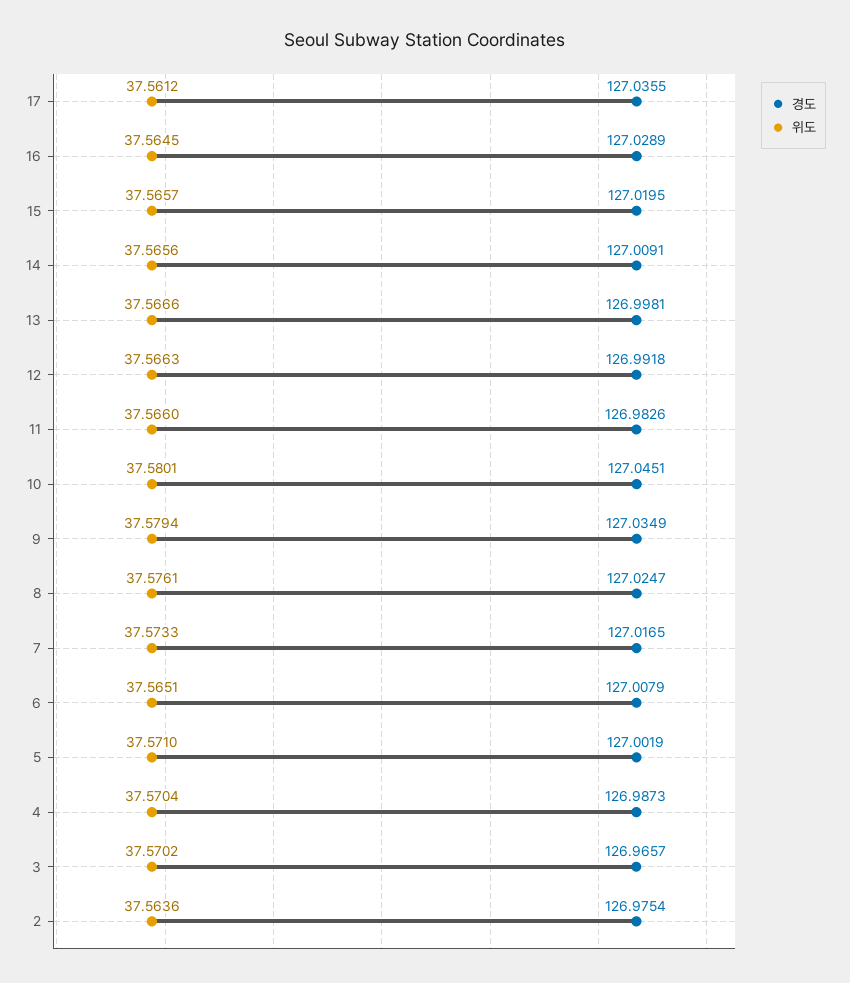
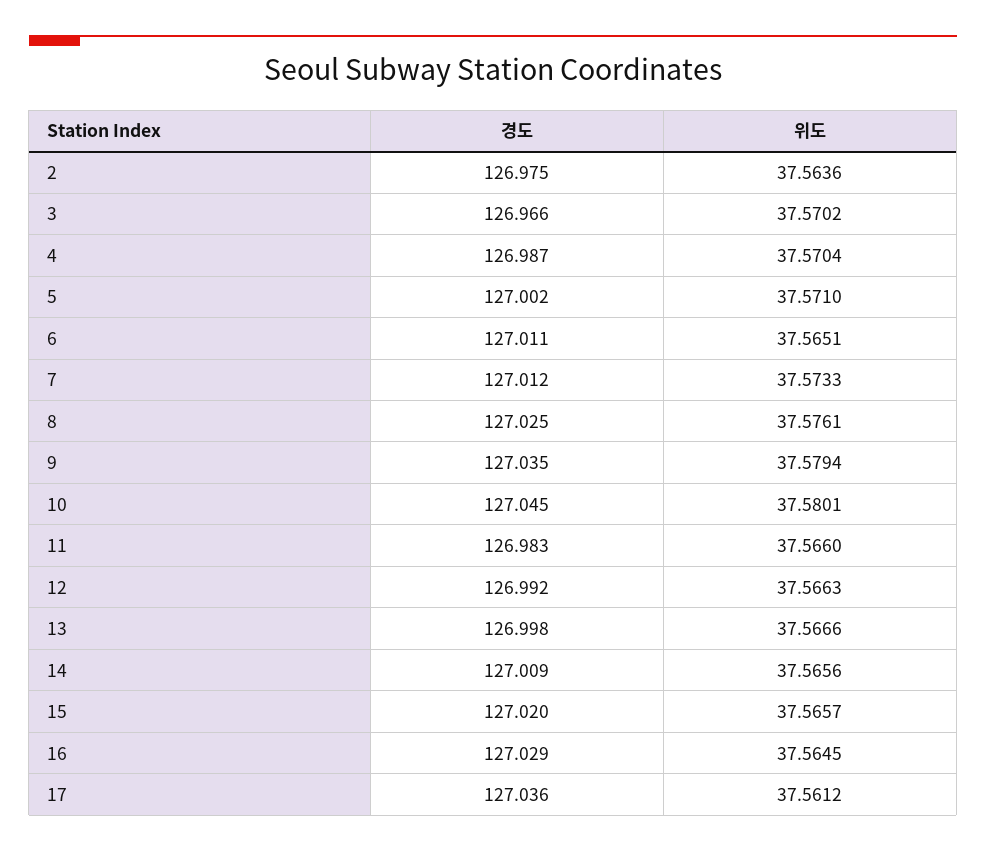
  {
    "경도": {
      "17": 127.0355,
      "16": 127.0289,
      "15": 127.0195,
      "14": 127.0091,
      "13": 126.9981,
      "12": 126.9918,
      "11": 126.9826,
      "10": 127.0451,
      "9": 127.0349,
      "8": 127.0247,
-     "7": 127.0165,
+     "7": 127.012,
-     "6": 127.0079,
+     "6": 127.011,
      "5": 127.0019,
      "4": 126.9873,
      "3": 126.9657,
      "2": 126.9754
    },
    "위도": {
      "17": 37.5612,
      "16": 37.5645,
      "15": 37.5657,
      "14": 37.5656,
      "13": 37.5666,
      "12": 37.5663,
      "11": 37.566,
      "10": 37.5801,
      "9": 37.5794,
      "8": 37.5761,
      "7": 37.5733,
      "6": 37.5651,
      "5": 37.571,
      "4": 37.5704,
      "3": 37.5702,
      "2": 37.5636
    }
  }

